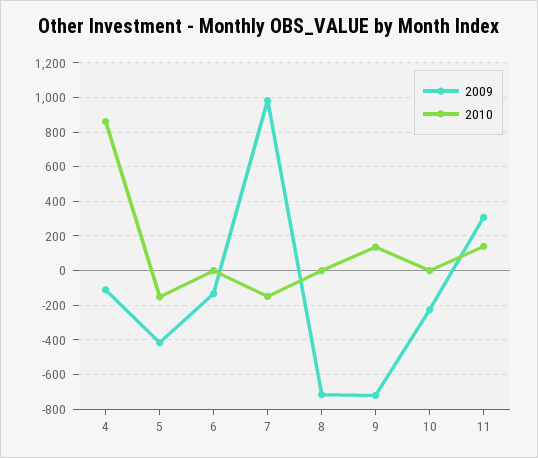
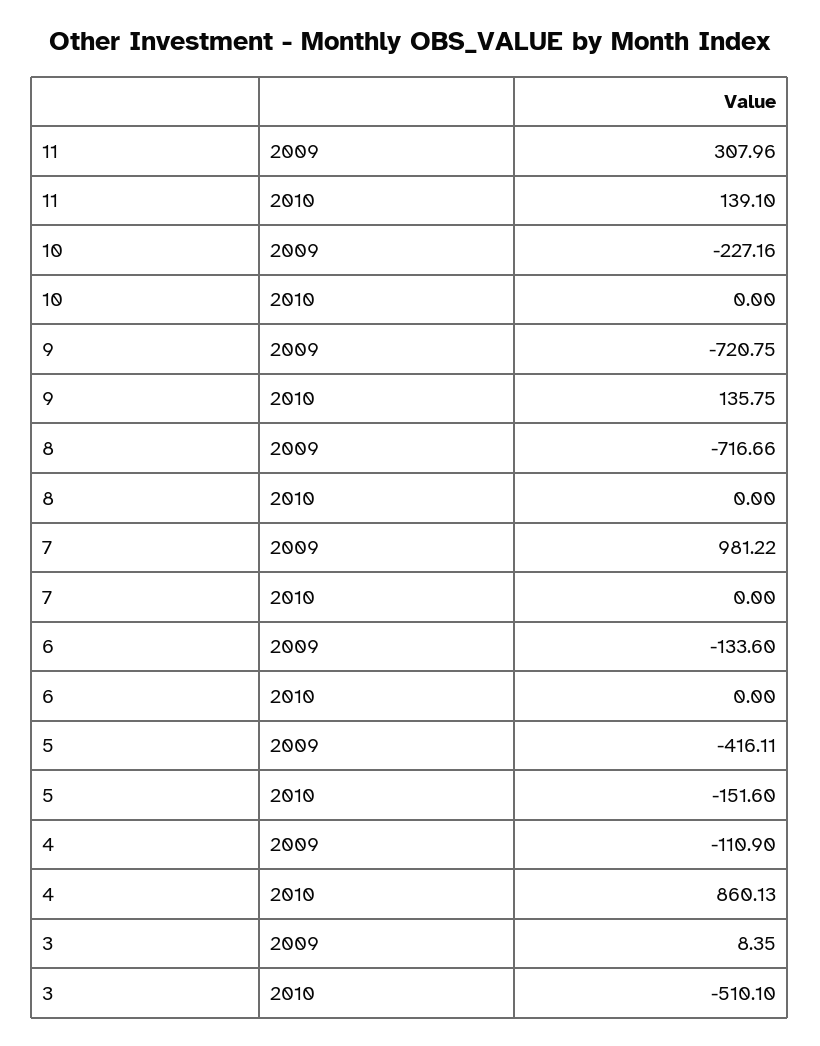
  {
    "2009": {
      "4": -110.9,
      "5": -416.11,
      "6": -133.6,
      "7": 981.22,
      "8": -716.66,
      "9": -720.75,
      "10": -227.16,
-     "11": 307.96
+     "11": 307.96,
+     "3": 8.35
    },
    "2010": {
      "4": 860.13,
      "5": -151.6,
      "6": 0,
-     "7": -150,
+     "7": 0,
      "8": 0,
      "9": 135.75,
      "10": 0,
-     "11": 139.1
+     "11": 139.1,
+     "3": -510.1
    }
  }

